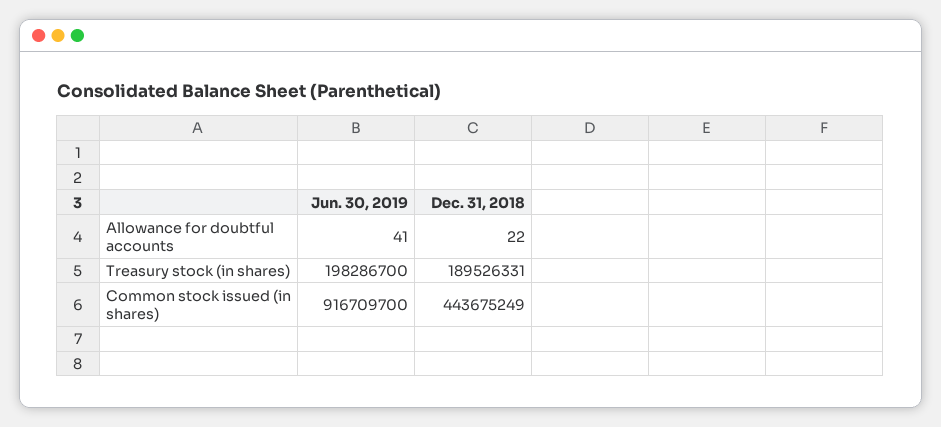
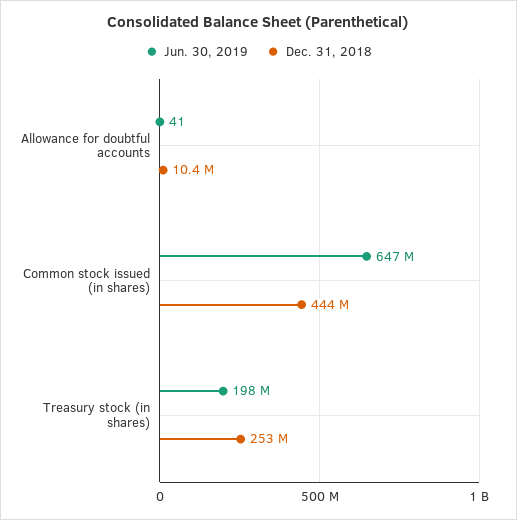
  {
    "Jun. 30, 2019": {
      "Allowance for doubtful accounts": 41,
      "Treasury stock (in shares)": 198286700,
-     "Common stock issued (in shares)": 916709700
+     "Common stock issued (in shares)": 647000000
    },
    "Dec. 31, 2018": {
-     "Allowance for doubtful accounts": 22,
+     "Allowance for doubtful accounts": 10400000,
-     "Treasury stock (in shares)": 189526331,
+     "Treasury stock (in shares)": 253000000,
      "Common stock issued (in shares)": 443675249
    }
  }

